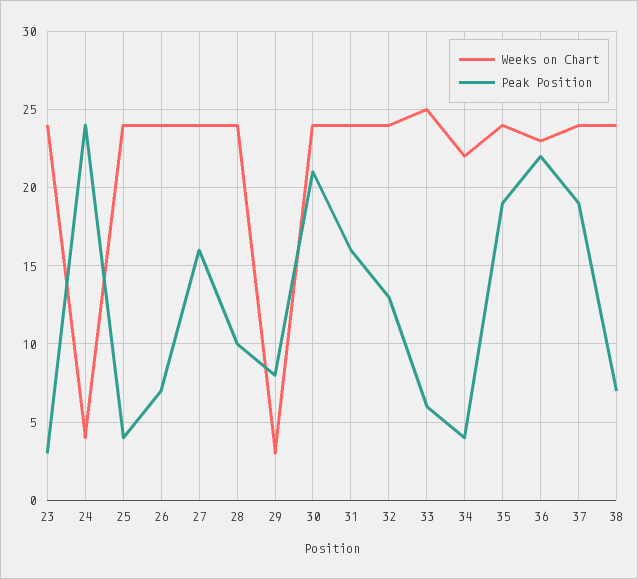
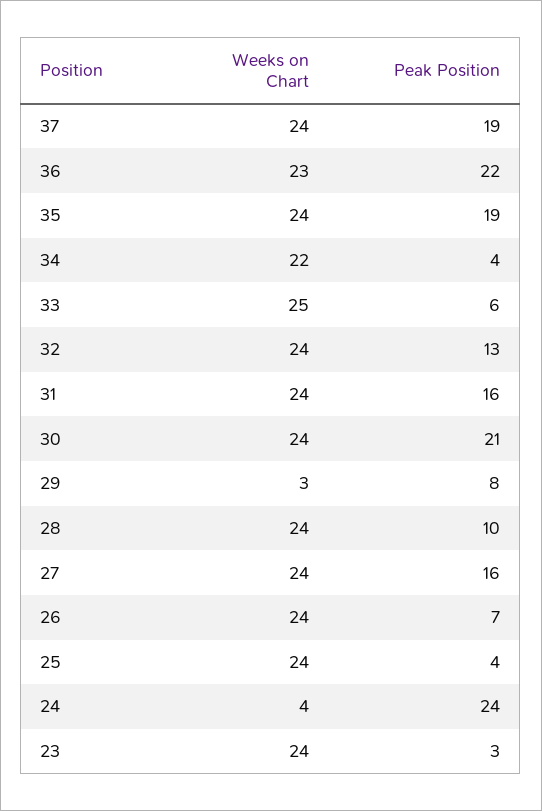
  {
    "Weeks on Chart": {
      "23": 24,
      "24": 4,
      "25": 24,
      "26": 24,
      "27": 24,
      "28": 24,
      "29": 3,
      "30": 24,
      "31": 24,
      "32": 24,
      "33": 25,
      "34": 22,
      "35": 24,
      "36": 23,
-     "37": 24,
+     "37": 24
-     "38": 24
    },
    "Peak Position": {
      "23": 3,
      "24": 24,
      "25": 4,
      "26": 7,
      "27": 16,
      "28": 10,
      "29": 8,
      "30": 21,
      "31": 16,
      "32": 13,
      "33": 6,
      "34": 4,
      "35": 19,
      "36": 22,
-     "37": 19,
+     "37": 19
-     "38": 7
    }
  }

